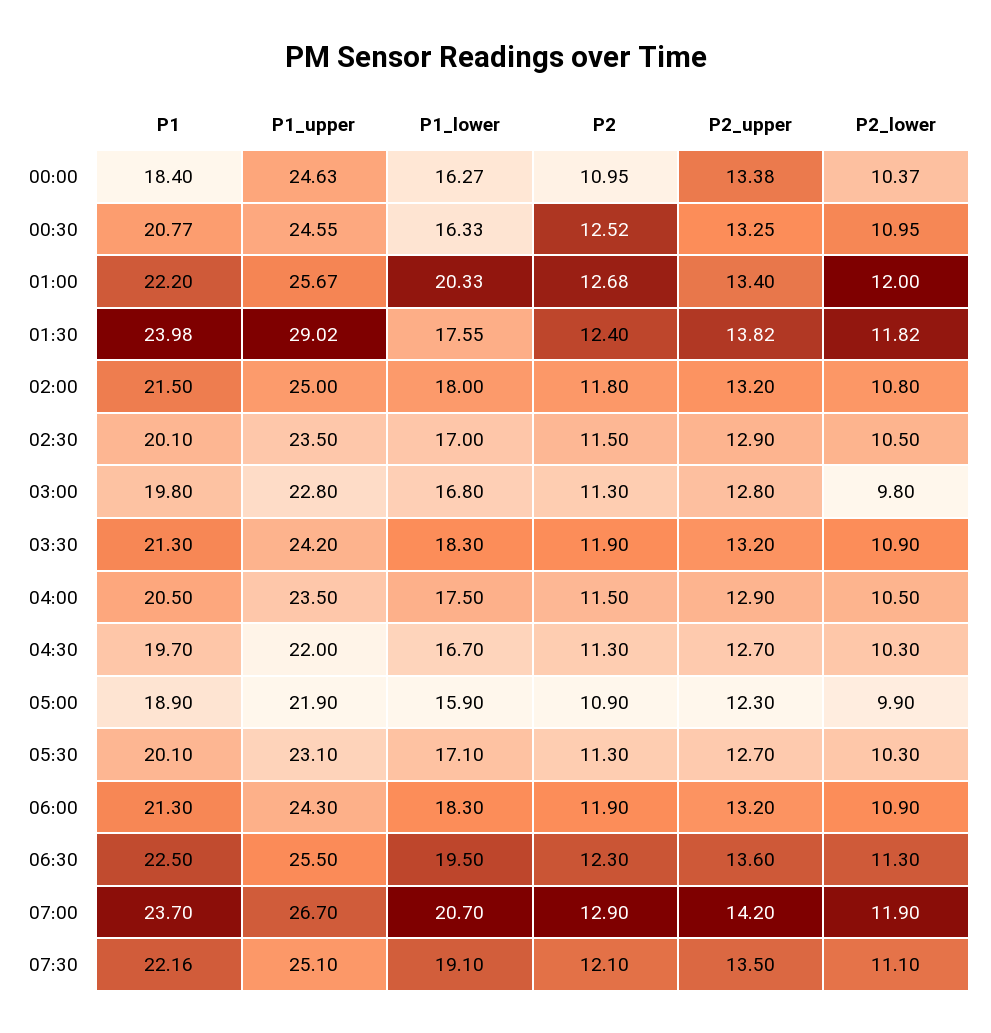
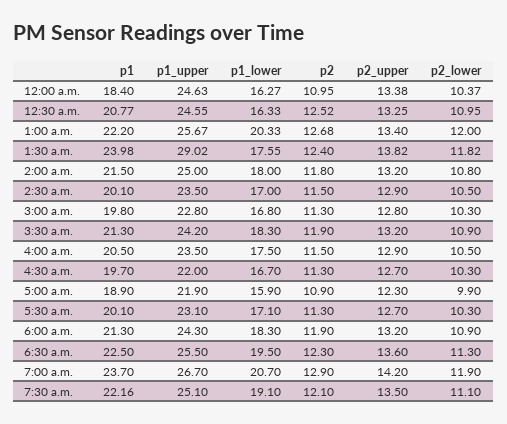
  {
    "P1": {
      "00:00": 18.4,
      "00:30": 20.77,
      "01:00": 22.2,
      "01:30": 23.98,
      "02:00": 21.5,
      "02:30": 20.1,
      "03:00": 19.8,
      "03:30": 21.3,
      "04:00": 20.5,
      "04:30": 19.7,
      "05:00": 18.9,
      "05:30": 20.1,
      "06:00": 21.3,
      "06:30": 22.5,
      "07:00": 23.7,
      "07:30": 22.16
    },
    "P1_upper": {
      "00:00": 24.63,
      "00:30": 24.55,
      "01:00": 25.67,
      "01:30": 29.02,
      "02:00": 25,
      "02:30": 23.5,
      "03:00": 22.8,
      "03:30": 24.2,
      "04:00": 23.5,
      "04:30": 22,
      "05:00": 21.9,
      "05:30": 23.1,
      "06:00": 24.3,
      "06:30": 25.5,
      "07:00": 26.7,
      "07:30": 25.1
    },
    "P1_lower": {
      "00:00": 16.27,
      "00:30": 16.33,
      "01:00": 20.33,
      "01:30": 17.55,
      "02:00": 18,
      "02:30": 17,
      "03:00": 16.8,
      "03:30": 18.3,
      "04:00": 17.5,
      "04:30": 16.7,
      "05:00": 15.9,
      "05:30": 17.1,
      "06:00": 18.3,
      "06:30": 19.5,
      "07:00": 20.7,
      "07:30": 19.1
    },
    "P2": {
      "00:00": 10.95,
      "00:30": 12.52,
      "01:00": 12.68,
      "01:30": 12.4,
      "02:00": 11.8,
      "02:30": 11.5,
      "03:00": 11.3,
      "03:30": 11.9,
      "04:00": 11.5,
      "04:30": 11.3,
      "05:00": 10.9,
      "05:30": 11.3,
      "06:00": 11.9,
      "06:30": 12.3,
      "07:00": 12.9,
      "07:30": 12.1
    },
    "P2_upper": {
      "00:00": 13.38,
      "00:30": 13.25,
      "01:00": 13.4,
      "01:30": 13.82,
      "02:00": 13.2,
      "02:30": 12.9,
      "03:00": 12.8,
      "03:30": 13.2,
      "04:00": 12.9,
      "04:30": 12.7,
      "05:00": 12.3,
      "05:30": 12.7,
      "06:00": 13.2,
      "06:30": 13.6,
      "07:00": 14.2,
      "07:30": 13.5
    },
    "P2_lower": {
      "00:00": 10.37,
      "00:30": 10.95,
      "01:00": 12,
      "01:30": 11.82,
      "02:00": 10.8,
      "02:30": 10.5,
-     "03:00": 9.8,
+     "03:00": 10.3,
      "03:30": 10.9,
      "04:00": 10.5,
      "04:30": 10.3,
      "05:00": 9.9,
      "05:30": 10.3,
      "06:00": 10.9,
      "06:30": 11.3,
      "07:00": 11.9,
      "07:30": 11.1
    }
  }

